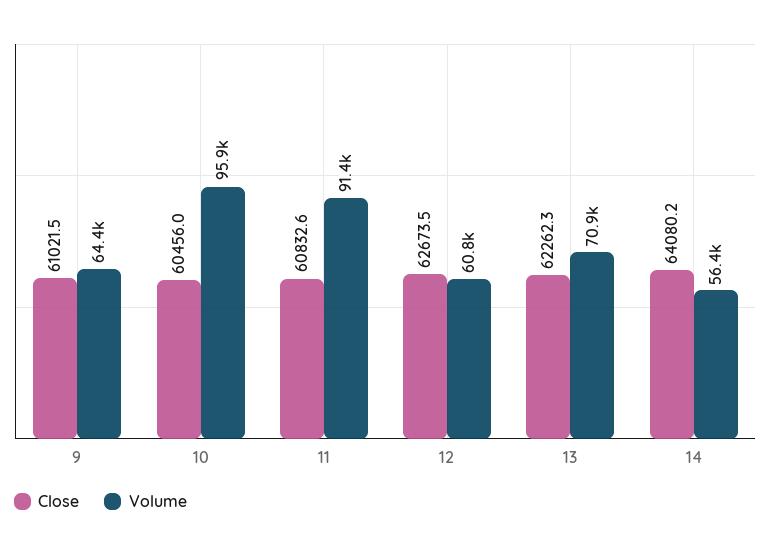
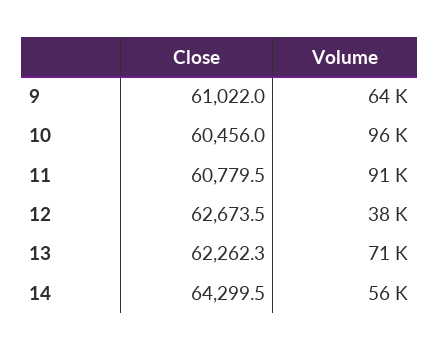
  {
    "Close": {
-     "9": 61021.5,
+     "9": 61022,
      "10": 60456,
-     "11": 60832.6,
+     "11": 60779.5,
      "12": 62673.5,
      "13": 62262.3,
-     "14": 64080.2
+     "14": 64299.5
    },
    "Volume": {
      "9": 64400,
      "10": 95900,
      "11": 91400,
-     "12": 60800,
+     "12": 38000,
      "13": 70900,
      "14": 56400
    }
  }

